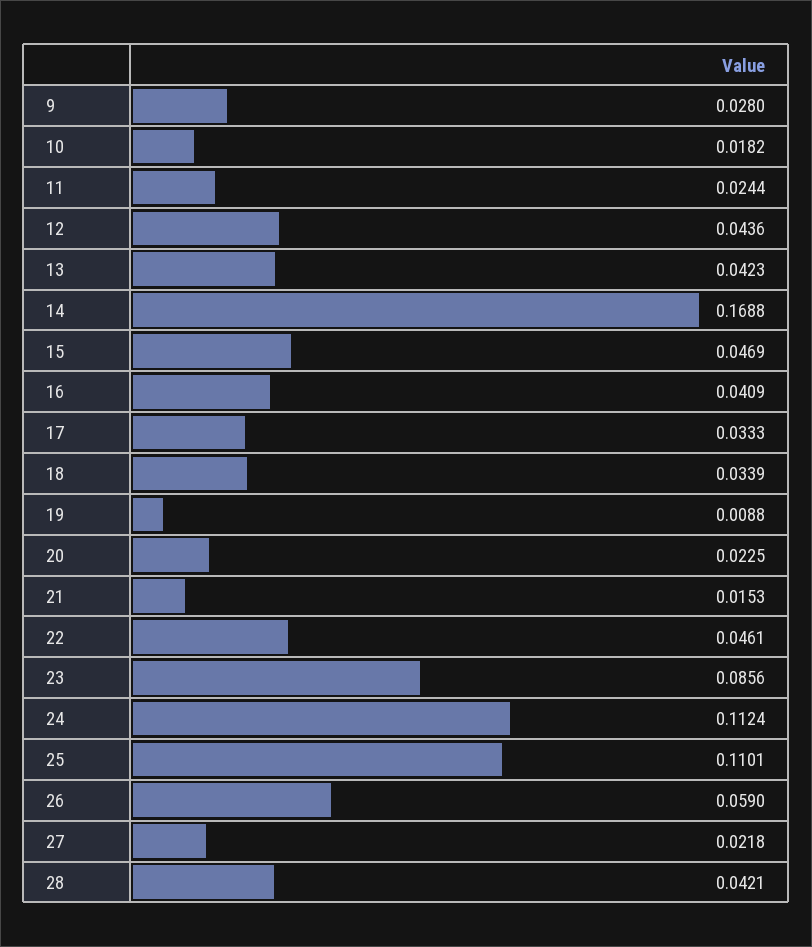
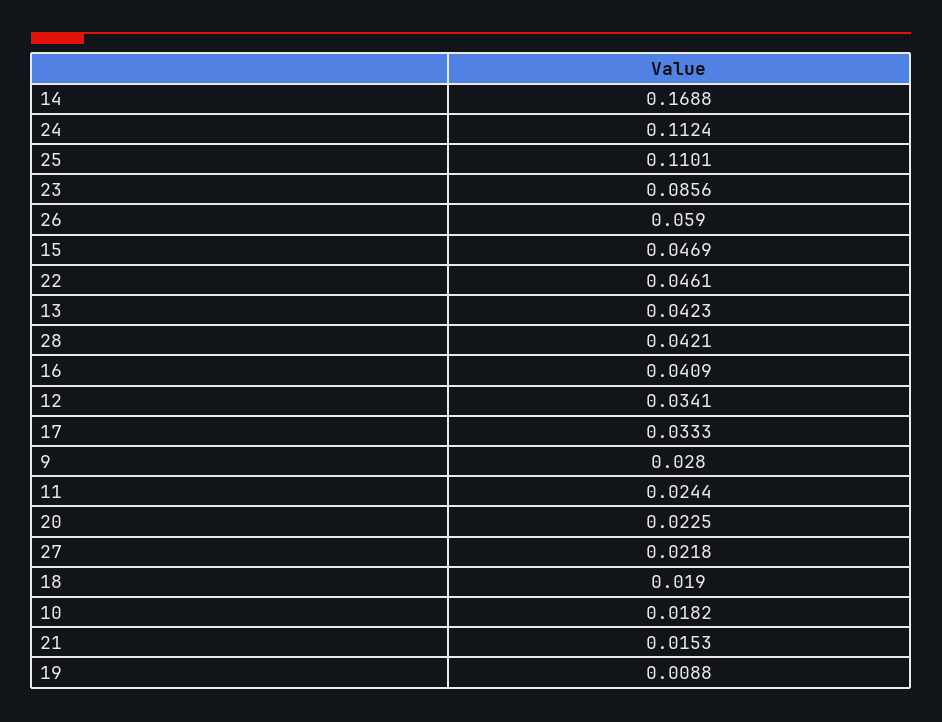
  {
    "9": 0.028,
    "10": 0.0182,
    "11": 0.0244,
-   "12": 0.0436,
+   "12": 0.0341,
    "13": 0.0423,
    "14": 0.1688,
    "15": 0.0469,
    "16": 0.0409,
    "17": 0.0333,
-   "18": 0.0339,
+   "18": 0.019,
    "19": 0.0088,
    "20": 0.0225,
    "21": 0.0153,
    "22": 0.0461,
    "23": 0.0856,
    "24": 0.1124,
    "25": 0.1101,
    "26": 0.059,
    "27": 0.0218,
    "28": 0.0421
  }

